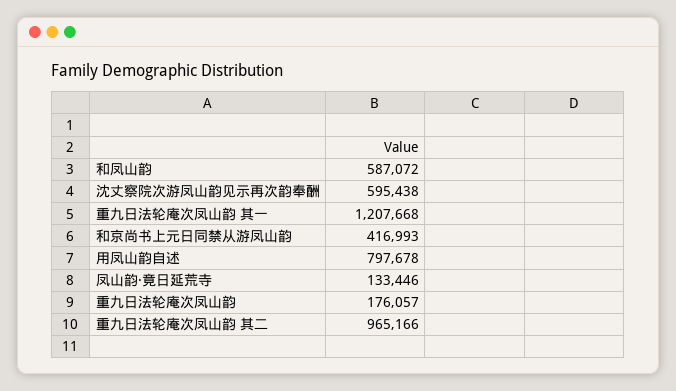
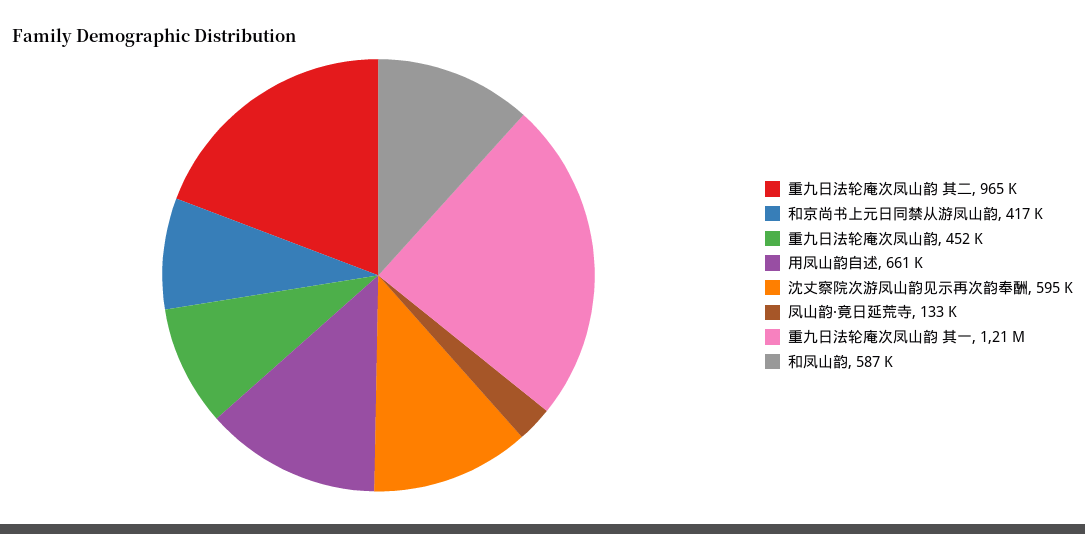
  {
    "和凤山韵": 587072,
    "沈丈察院次游凤山韵见示再次韵奉酬": 595438,
    "重九日法轮庵次凤山韵 其一": 1207668,
    "和京尚书上元日同禁从游凤山韵": 416993,
-   "用凤山韵自述": 797678,
+   "用凤山韵自述": 661000,
    "凤山韵·竟日延荒寺": 133446,
-   "重九日法轮庵次凤山韵": 176057,
+   "重九日法轮庵次凤山韵": 452000,
    "重九日法轮庵次凤山韵 其二": 965166
  }

